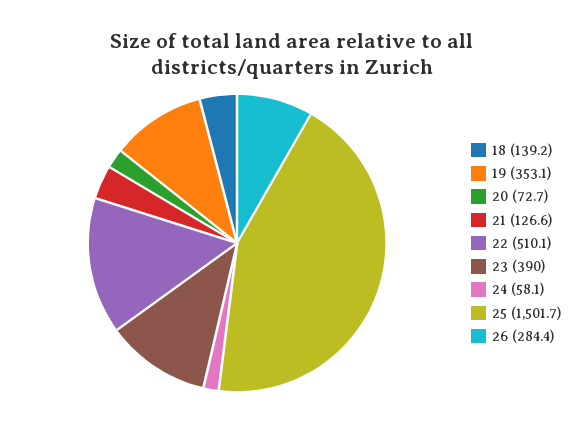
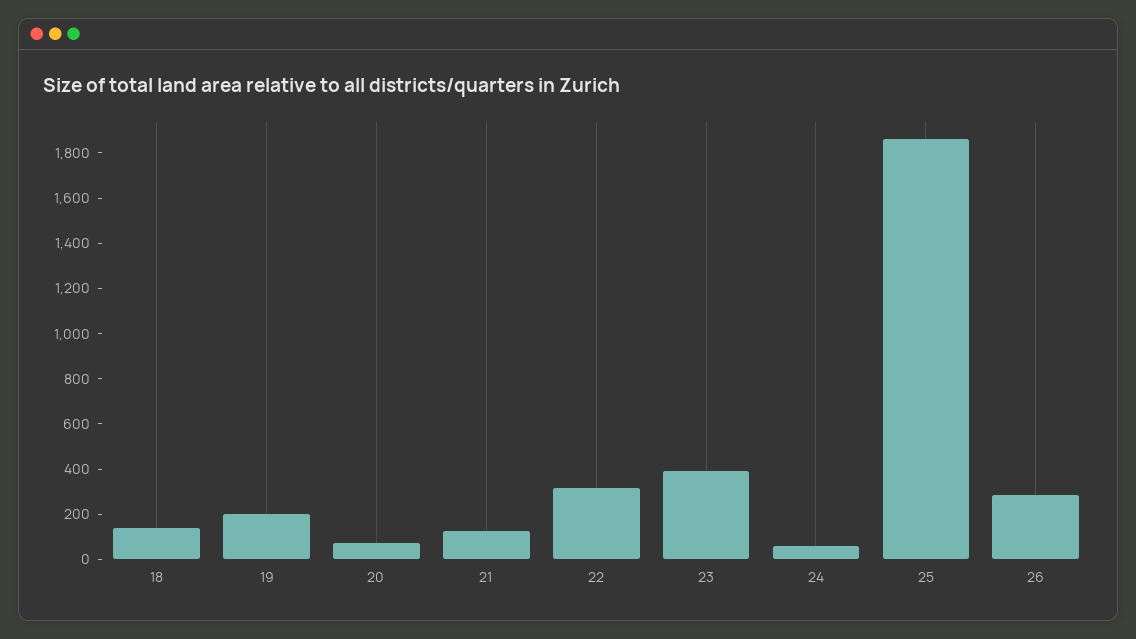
  {
    "18": 139.2,
-   "19": 353.1,
+   "19": 200,
    "20": 72.7,
    "21": 126.6,
-   "22": 510.1,
+   "22": 300,
    "23": 390,
    "24": 58.1,
-   "25": 1501.7,
+   "25": 1850,
    "26": 284.4
  }

